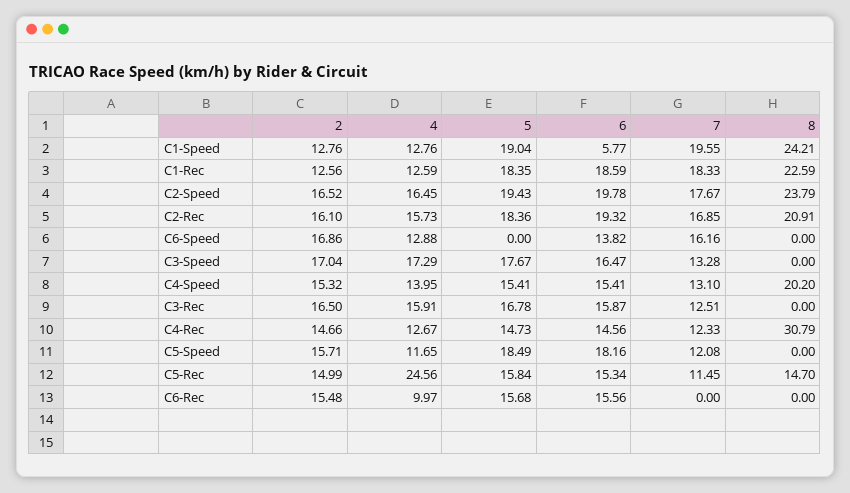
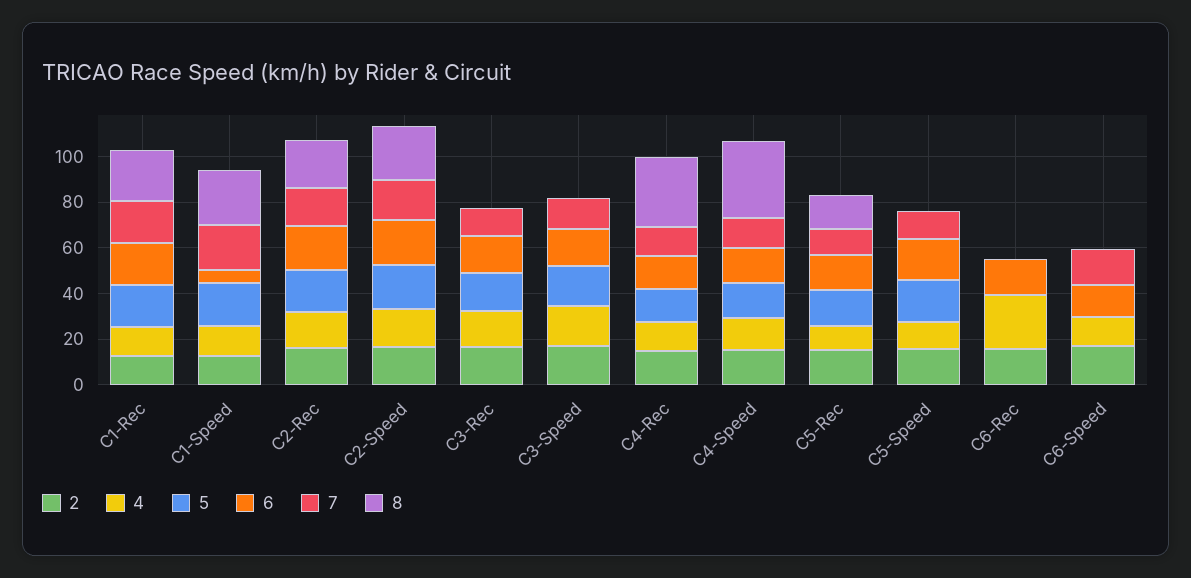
  {
    "2": {
      "C1-Speed": 12.76,
      "C1-Rec": 12.56,
      "C2-Speed": 16.52,
      "C2-Rec": 16.1,
      "C6-Speed": 16.86,
      "C3-Speed": 17.04,
      "C4-Speed": 15.32,
      "C3-Rec": 16.5,
      "C4-Rec": 14.66,
      "C5-Speed": 15.71,
      "C5-Rec": 14.99,
      "C6-Rec": 15.48
    },
    "4": {
      "C1-Speed": 12.76,
      "C1-Rec": 12.59,
      "C2-Speed": 16.45,
      "C2-Rec": 15.73,
      "C6-Speed": 12.88,
      "C3-Speed": 17.29,
      "C4-Speed": 13.95,
      "C3-Rec": 15.91,
      "C4-Rec": 12.67,
      "C5-Speed": 11.65,
-     "C5-Rec": 24.56,
+     "C5-Rec": 10,
-     "C6-Rec": 9.97
+     "C6-Rec": 25
    },
    "5": {
      "C1-Speed": 19.04,
      "C1-Rec": 18.35,
      "C2-Speed": 19.43,
      "C2-Rec": 18.36,
      "C6-Speed": 0,
      "C3-Speed": 17.67,
      "C4-Speed": 15.41,
      "C3-Rec": 16.78,
      "C4-Rec": 14.73,
      "C5-Speed": 18.49,
      "C5-Rec": 15.84,
-     "C6-Rec": 15.68
+     "C6-Rec": 0
    },
    "6": {
      "C1-Speed": 5.77,
      "C1-Rec": 18.59,
      "C2-Speed": 19.78,
      "C2-Rec": 19.32,
      "C6-Speed": 13.82,
      "C3-Speed": 16.47,
      "C4-Speed": 15.41,
      "C3-Rec": 15.87,
      "C4-Rec": 14.56,
      "C5-Speed": 18.16,
      "C5-Rec": 15.34,
      "C6-Rec": 15.56
    },
    "7": {
      "C1-Speed": 19.55,
      "C1-Rec": 18.33,
      "C2-Speed": 17.67,
      "C2-Rec": 16.85,
      "C6-Speed": 16.16,
      "C3-Speed": 13.28,
      "C4-Speed": 13.1,
      "C3-Rec": 12.51,
      "C4-Rec": 12.33,
      "C5-Speed": 12.08,
      "C5-Rec": 11.45,
      "C6-Rec": 0
    },
    "8": {
      "C1-Speed": 24.21,
      "C1-Rec": 22.59,
      "C2-Speed": 23.79,
      "C2-Rec": 20.91,
      "C6-Speed": 0,
      "C3-Speed": 0,
-     "C4-Speed": 20.2,
+     "C4-Speed": 35,
      "C3-Rec": 0,
      "C4-Rec": 30.79,
      "C5-Speed": 0,
      "C5-Rec": 14.7,
      "C6-Rec": 0
    }
  }

